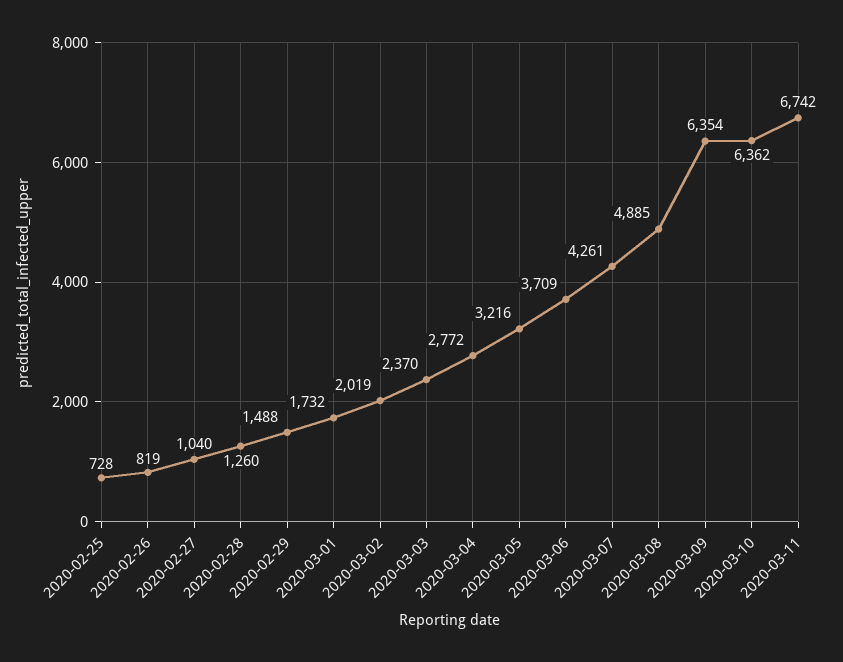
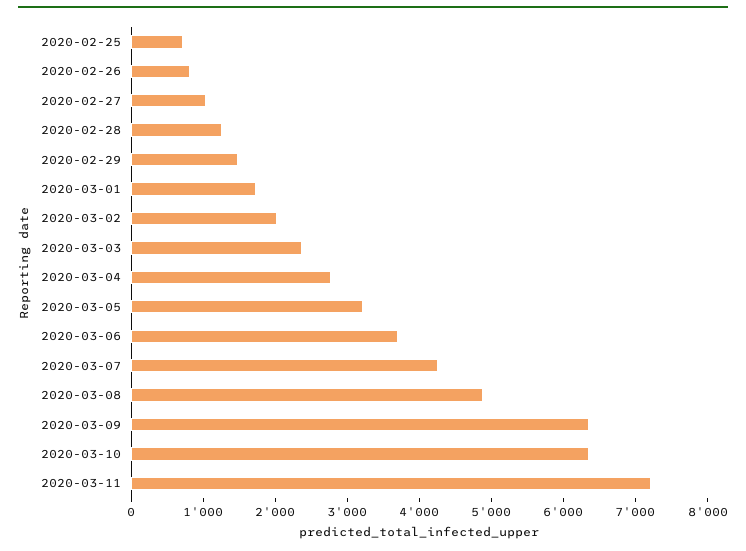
  {
    "2020-02-25": 728,
    "2020-02-26": 819,
    "2020-02-27": 1040,
    "2020-02-28": 1260,
    "2020-02-29": 1488,
    "2020-03-01": 1732,
    "2020-03-02": 2019,
    "2020-03-03": 2370,
    "2020-03-04": 2772,
    "2020-03-05": 3216,
    "2020-03-06": 3709,
    "2020-03-07": 4261,
    "2020-03-08": 4885,
    "2020-03-09": 6354,
    "2020-03-10": 6362,
-   "2020-03-11": 6742
+   "2020-03-11": 7200
  }

